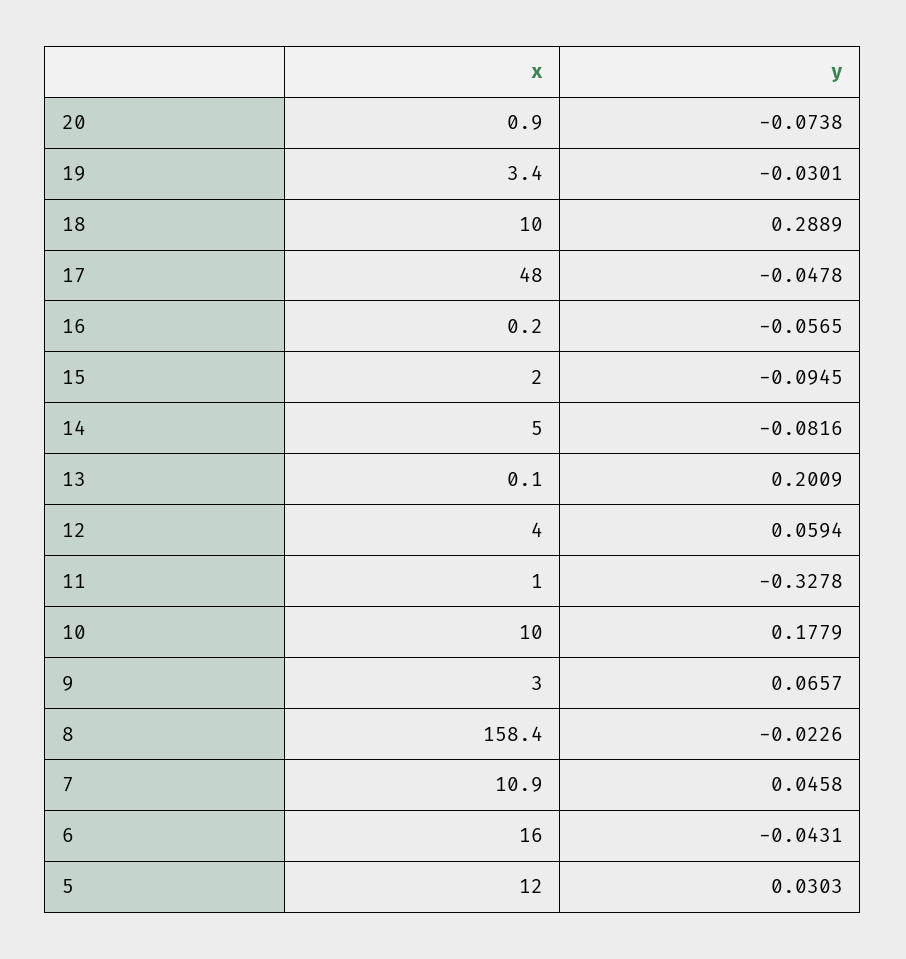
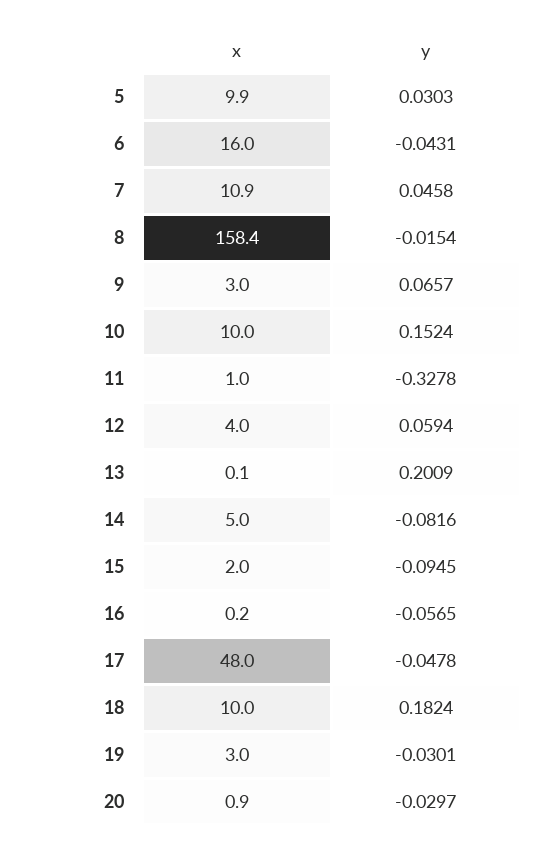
  {
    "x": {
      "20": 0.9,
-     "19": 3.4,
+     "19": 3,
      "18": 10,
      "17": 48,
      "16": 0.2,
      "15": 2,
      "14": 5,
      "13": 0.1,
      "12": 4,
      "11": 1,
      "10": 10,
      "9": 3,
      "8": 158.4,
      "7": 10.9,
      "6": 16,
-     "5": 12
+     "5": 9.9
    },
    "y": {
-     "20": -0.0738,
+     "20": -0.0297,
      "19": -0.0301,
-     "18": 0.2889,
+     "18": 0.1824,
      "17": -0.0478,
      "16": -0.0565,
      "15": -0.0945,
      "14": -0.0816,
      "13": 0.2009,
      "12": 0.0594,
      "11": -0.3278,
-     "10": 0.1779,
+     "10": 0.1524,
      "9": 0.0657,
-     "8": -0.0226,
+     "8": -0.0154,
      "7": 0.0458,
      "6": -0.0431,
      "5": 0.0303
    }
  }

